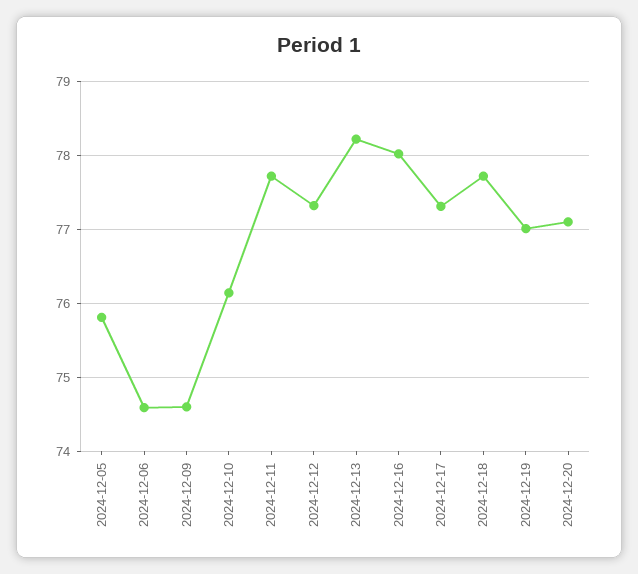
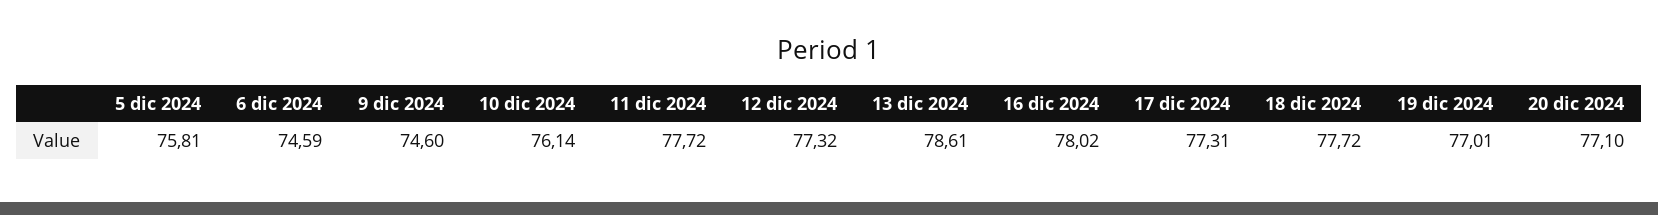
  {
    "2024-12-05": 75.81,
    "2024-12-06": 74.59,
    "2024-12-09": 74.6,
    "2024-12-10": 76.14,
    "2024-12-11": 77.72,
    "2024-12-12": 77.32,
-   "2024-12-13": 78.2,
+   "2024-12-13": 78.61,
    "2024-12-16": 78.02,
    "2024-12-17": 77.31,
    "2024-12-18": 77.72,
    "2024-12-19": 77.01,
    "2024-12-20": 77.1
  }

